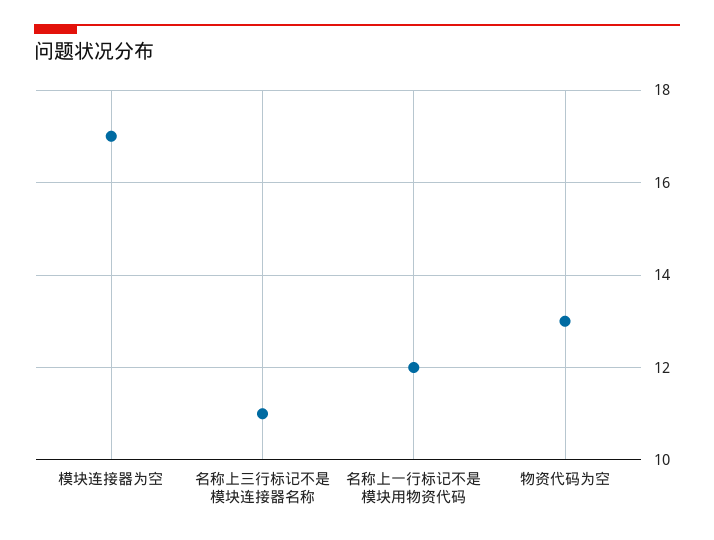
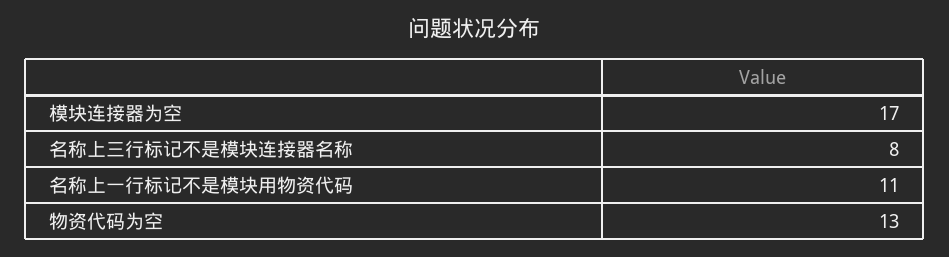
  {
    "模块连接器为空": 17,
-   "名称上三行标记不是模块连接器名称": 11,
+   "名称上三行标记不是模块连接器名称": 8,
-   "名称上一行标记不是模块用物资代码": 12,
+   "名称上一行标记不是模块用物资代码": 11,
    "物资代码为空": 13
  }

